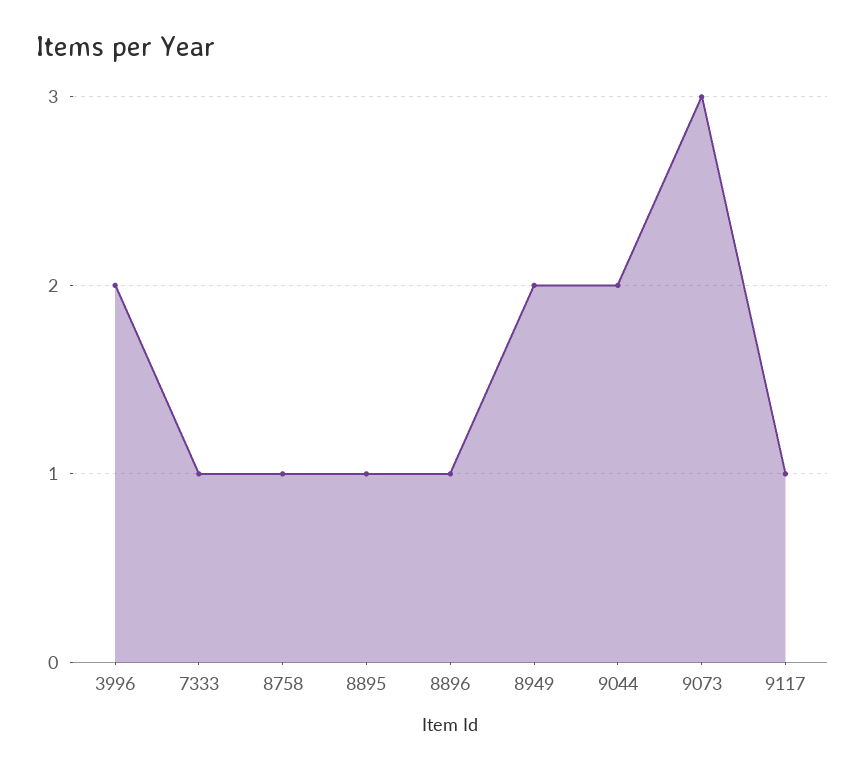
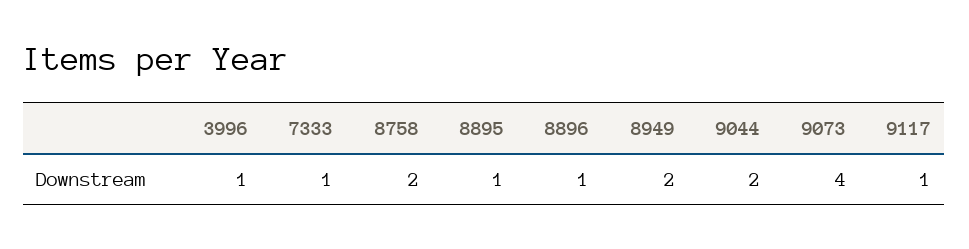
  {
-   "3996": 2,
+   "3996": 1,
    "7333": 1,
-   "8758": 1,
+   "8758": 2,
    "8895": 1,
    "8896": 1,
    "8949": 2,
    "9044": 2,
-   "9073": 3,
+   "9073": 4,
    "9117": 1
  }

